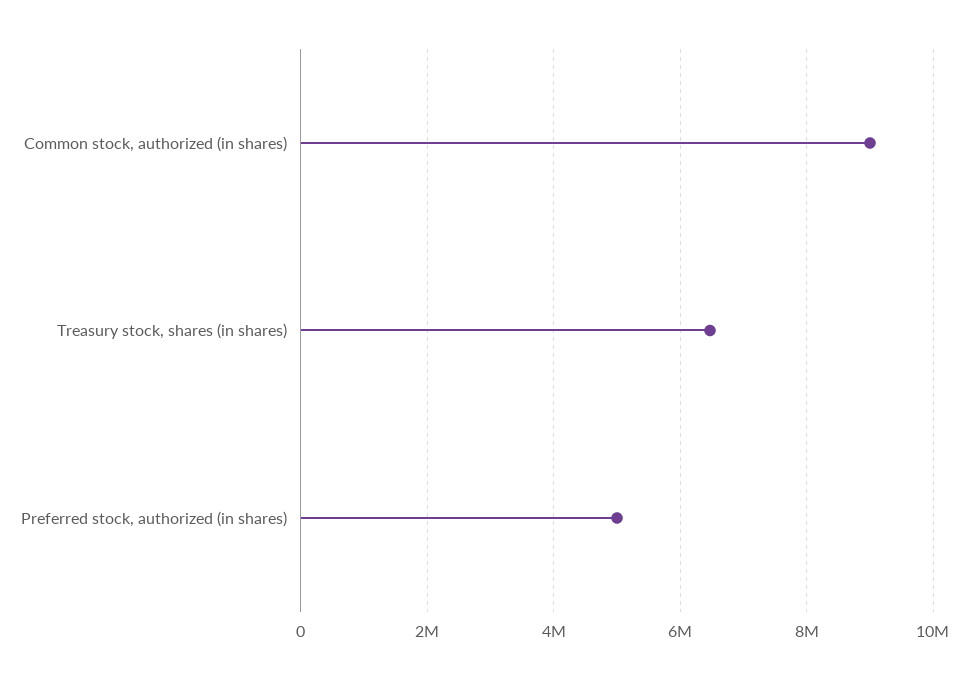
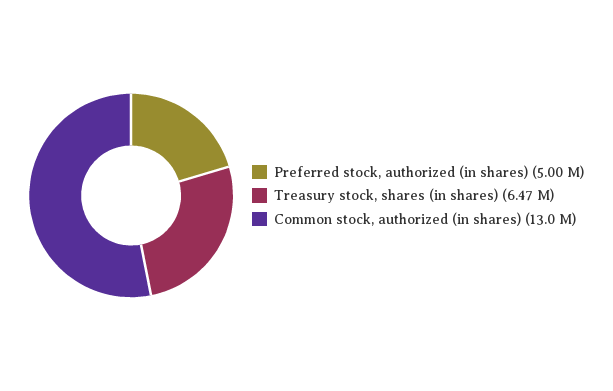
  {
-   "Common stock, authorized (in shares)": 9000000,
+   "Common stock, authorized (in shares)": 13000000,
    "Treasury stock, shares (in shares)": 6470000,
    "Preferred stock, authorized (in shares)": 5000000
  }

